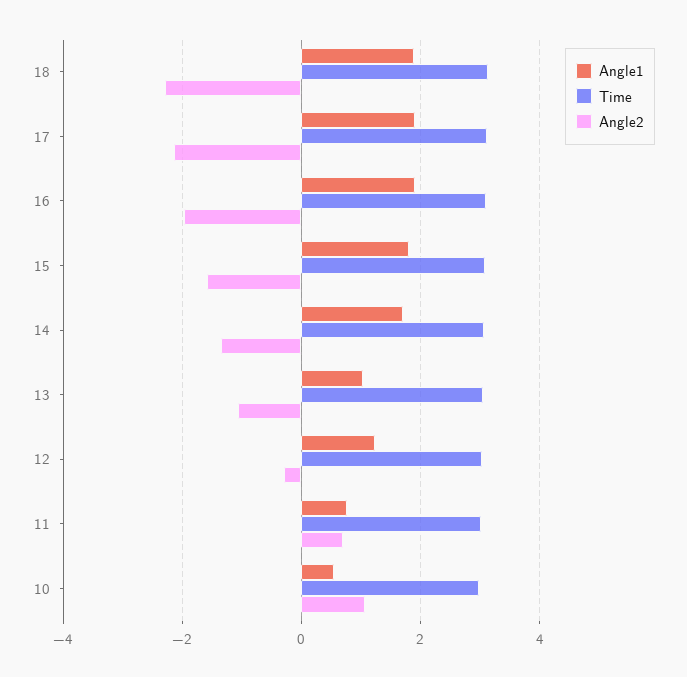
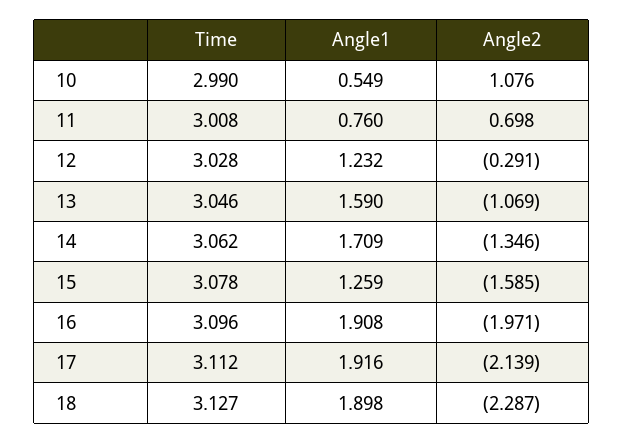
  {
    "Angle1": {
      "18": 1.898,
      "17": 1.916,
      "16": 1.908,
-     "15": 1.8,
+     "15": 1.259,
      "14": 1.709,
-     "13": 1,
+     "13": 1.59,
      "12": 1.232,
      "11": 0.76,
      "10": 0.549
    },
    "Time": {
      "18": 3.127,
      "17": 3.112,
      "16": 3.096,
      "15": 3.078,
      "14": 3.062,
      "13": 3.046,
      "12": 3.028,
      "11": 3.008,
      "10": 2.99
    },
    "Angle2": {
      "18": -2.287,
      "17": -2.139,
      "16": -1.971,
      "15": -1.585,
      "14": -1.346,
      "13": -1.069,
      "12": -0.291,
      "11": 0.698,
      "10": 1.076
    }
  }

